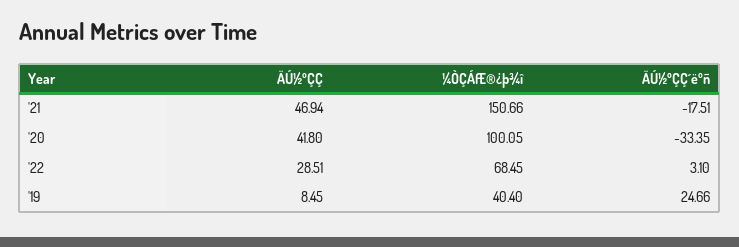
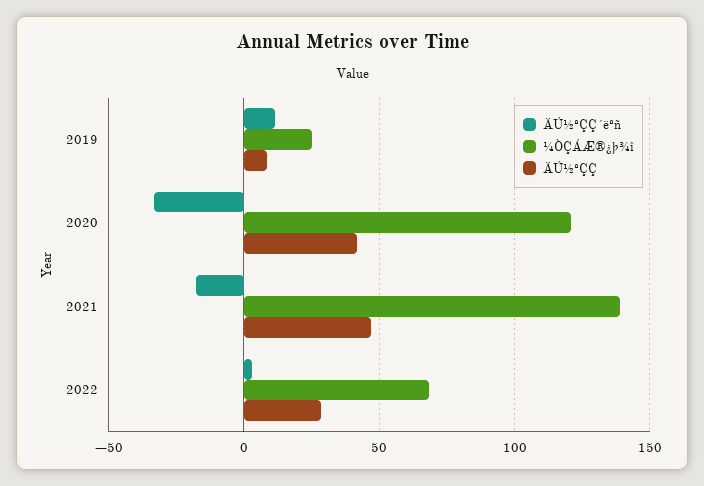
  {
    "ÄÚ½ºÇÇ": {
      "'21": 46.94,
      "'20": 41.8,
      "'22": 28.51,
      "'19": 8.45
    },
    "¼ÒÇÁÆ®¿þ¾î": {
-     "'21": 150.66,
+     "'21": 140,
-     "'20": 100.05,
+     "'20": 120,
      "'22": 68.45,
-     "'19": 40.4
+     "'19": 25
    },
    "ÄÚ½ºÇÇ´ëºñ": {
      "'21": -17.51,
      "'20": -33.35,
      "'22": 3.1,
-     "'19": 24.66
+     "'19": 10
    }
  }

